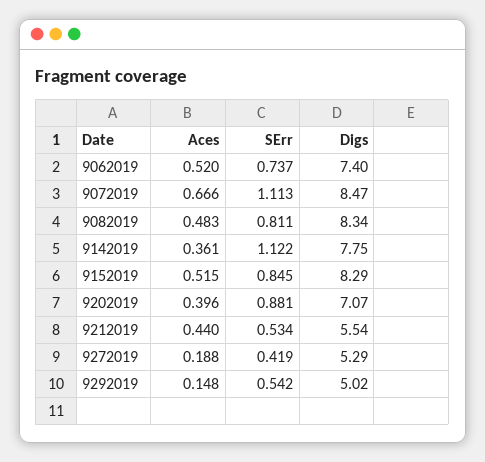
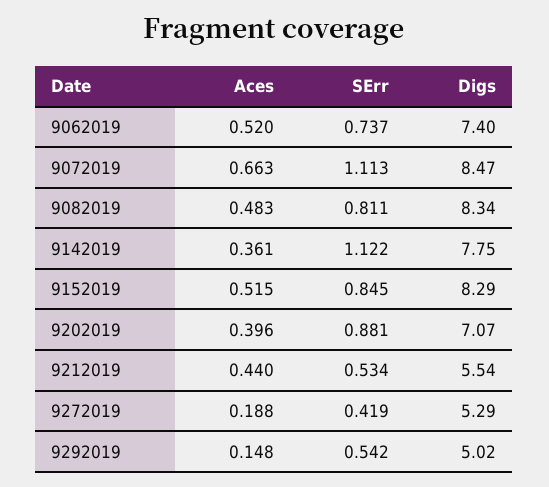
  {
    "Aces": {
      "9062019": 0.52,
-     "9072019": 0.666,
+     "9072019": 0.663,
      "9082019": 0.483,
      "9142019": 0.361,
      "9152019": 0.515,
      "9202019": 0.396,
      "9212019": 0.44,
      "9272019": 0.188,
      "9292019": 0.148
    },
    "SErr": {
      "9062019": 0.737,
      "9072019": 1.113,
      "9082019": 0.811,
      "9142019": 1.122,
      "9152019": 0.845,
      "9202019": 0.881,
      "9212019": 0.534,
      "9272019": 0.419,
      "9292019": 0.542
    },
    "Digs": {
      "9062019": 7.4,
      "9072019": 8.47,
      "9082019": 8.34,
      "9142019": 7.75,
      "9152019": 8.29,
      "9202019": 7.07,
      "9212019": 5.54,
      "9272019": 5.29,
      "9292019": 5.02
    }
  }

